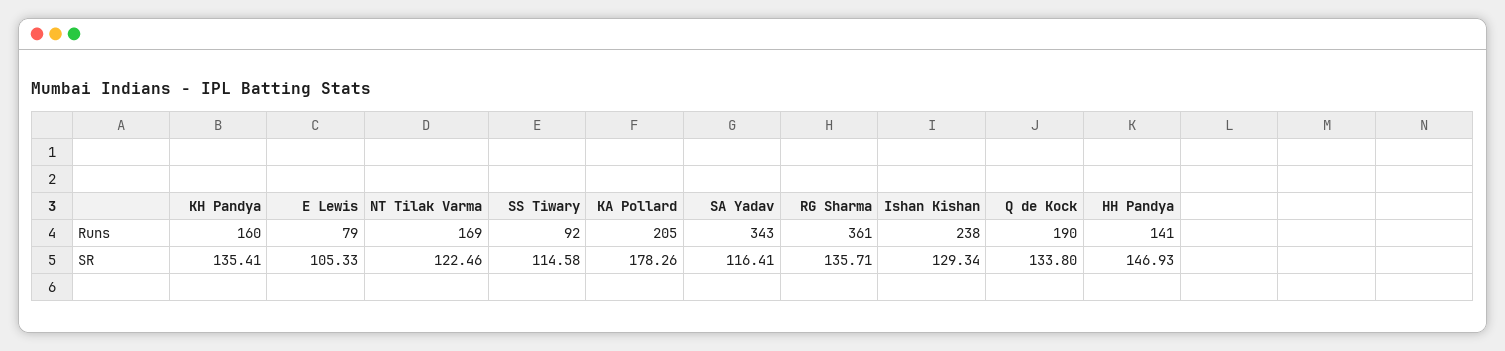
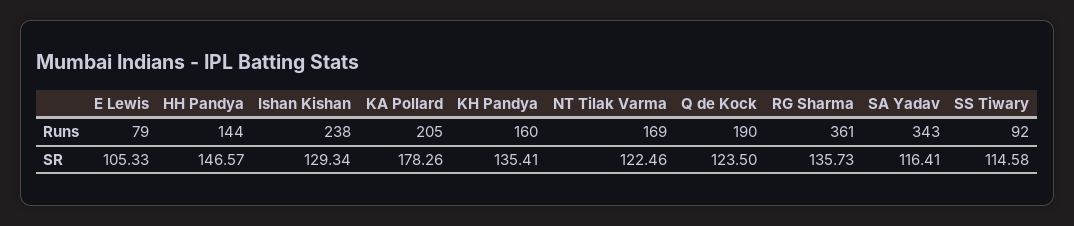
  {
    "KH Pandya": {
      "Runs": 160,
      "SR": 135.41
    },
    "E Lewis": {
      "Runs": 79,
      "SR": 105.33
    },
    "NT Tilak Varma": {
      "Runs": 169,
      "SR": 122.46
    },
    "SS Tiwary": {
      "Runs": 92,
      "SR": 114.58
    },
    "KA Pollard": {
      "Runs": 205,
      "SR": 178.26
    },
    "SA Yadav": {
      "Runs": 343,
      "SR": 116.41
    },
    "RG Sharma": {
      "Runs": 361,
-     "SR": 135.71
+     "SR": 135.73
    },
    "Ishan Kishan": {
      "Runs": 238,
      "SR": 129.34
    },
    "Q de Kock": {
      "Runs": 190,
-     "SR": 133.8
+     "SR": 123.5
    },
    "HH Pandya": {
-     "Runs": 141,
+     "Runs": 144,
-     "SR": 146.93
+     "SR": 146.57
    }
  }

